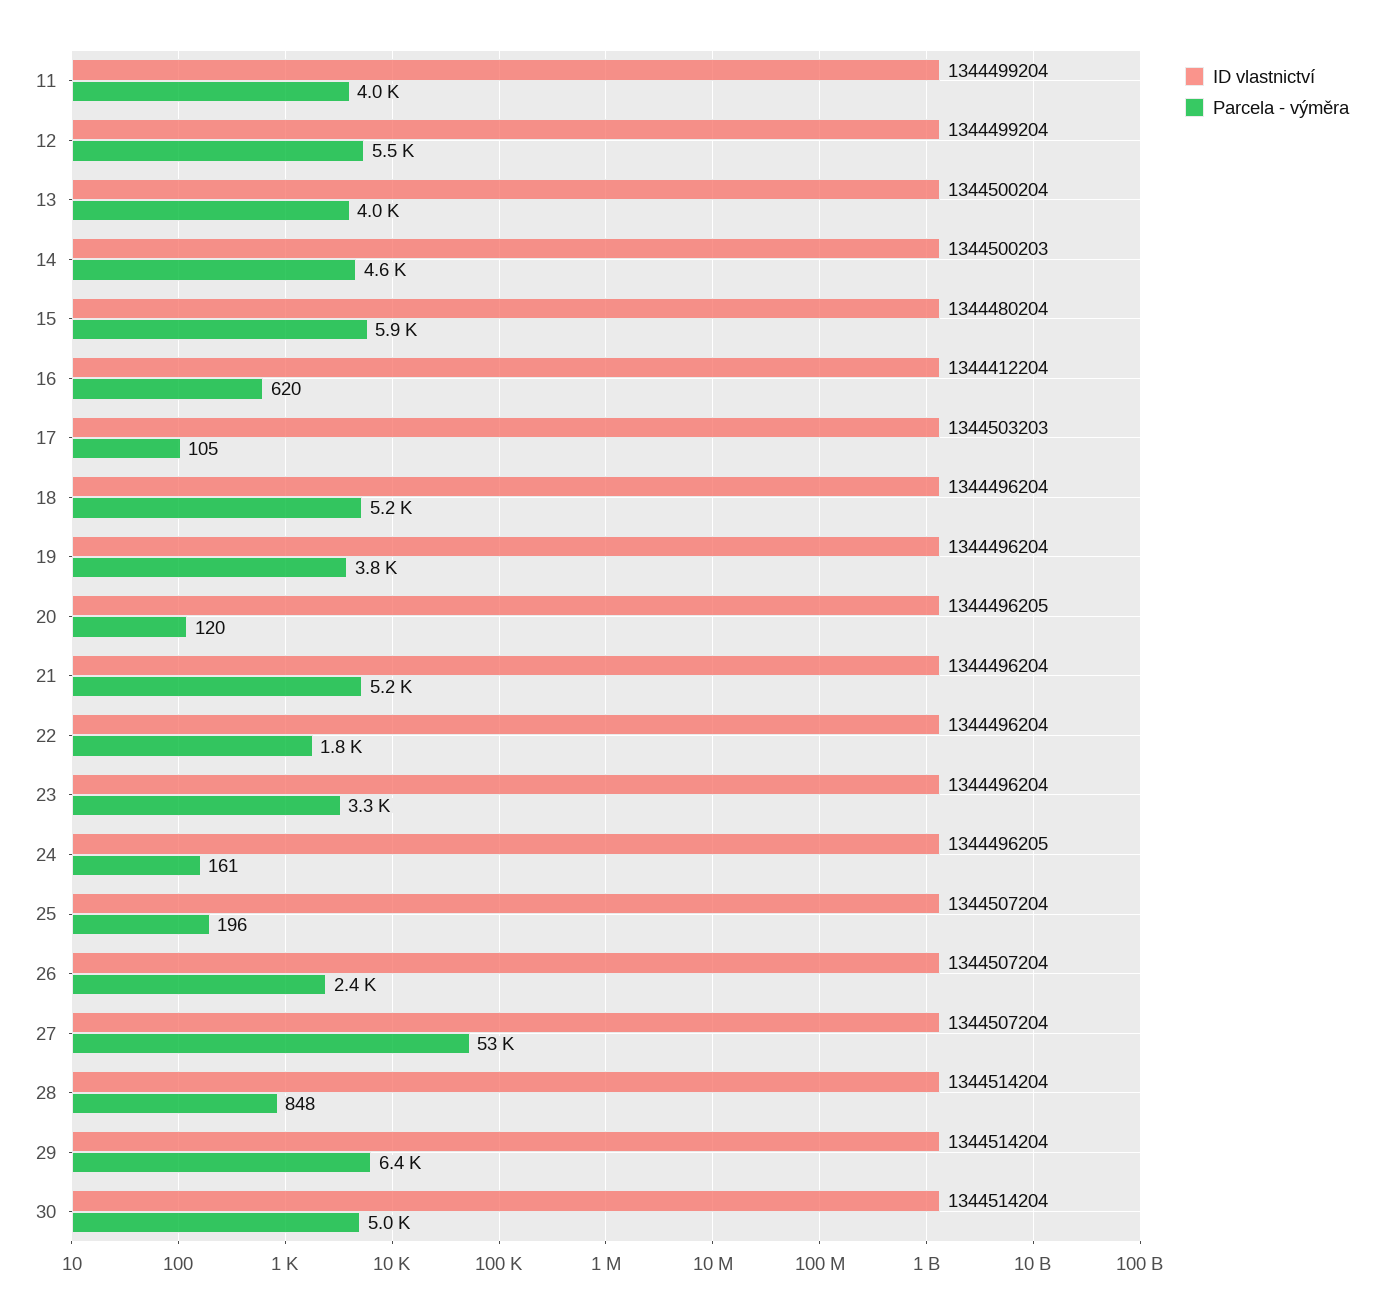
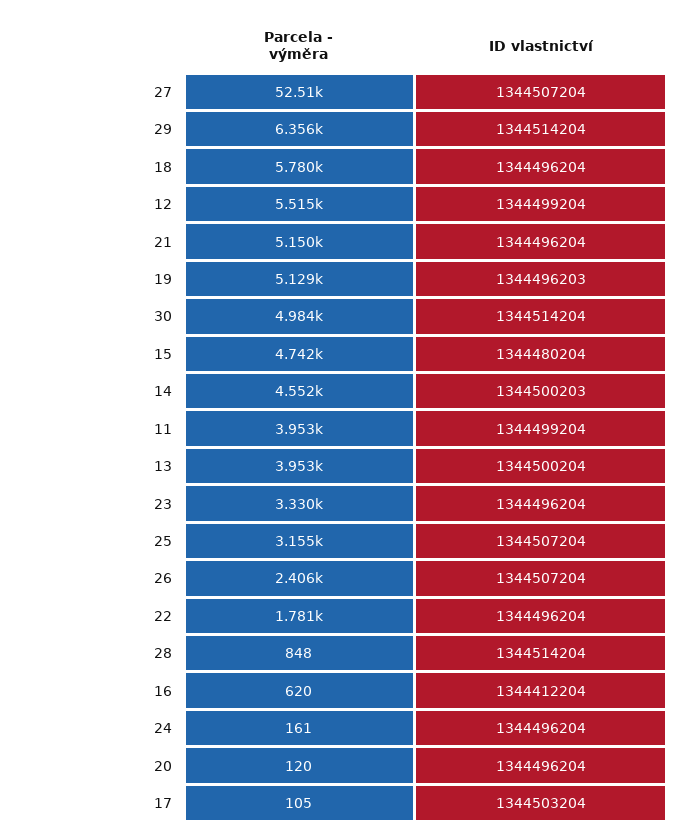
  {
    "ID vlastnictví": {
      "11": 1344499204,
      "12": 1344499204,
      "13": 1344500204,
      "14": 1344500203,
      "15": 1344480204,
      "16": 1344412204,
-     "17": 1344503203,
+     "17": 1344503204,
      "18": 1344496204,
-     "19": 1344496204,
+     "19": 1344496203,
-     "20": 1344496205,
+     "20": 1344496204,
      "21": 1344496204,
      "22": 1344496204,
      "23": 1344496204,
-     "24": 1344496205,
+     "24": 1344496204,
      "25": 1344507204,
      "26": 1344507204,
      "27": 1344507204,
      "28": 1344514204,
      "29": 1344514204,
      "30": 1344514204
    },
    "Parcela - výměra": {
      "11": 3953,
      "12": 5515,
      "13": 3953,
      "14": 4552,
-     "15": 5900,
+     "15": 4742,
      "16": 620,
      "17": 105,
-     "18": 5200,
+     "18": 5780,
-     "19": 3800,
+     "19": 5129,
      "20": 120,
      "21": 5150,
      "22": 1781,
      "23": 3330,
      "24": 161,
-     "25": 196,
+     "25": 3155,
      "26": 2406,
      "27": 52510,
      "28": 848,
      "29": 6356,
      "30": 4984
    }
  }

